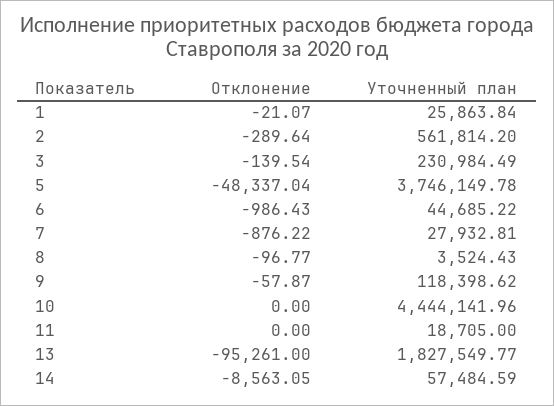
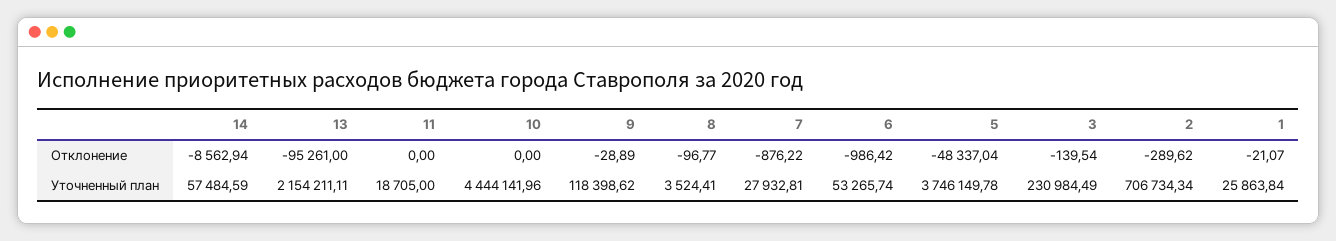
  {
    "Отклонение": {
      "1": -21.07,
-     "2": -289.64,
+     "2": -289.62,
      "3": -139.54,
      "5": -48337.04,
-     "6": -986.43,
+     "6": -986.42,
      "7": -876.22,
      "8": -96.77,
-     "9": -57.87,
+     "9": -28.89,
      "10": 0,
      "11": 0,
      "13": -95261,
-     "14": -8563.05
+     "14": -8562.94
    },
    "Уточненный план": {
      "1": 25863.84,
-     "2": 561814.2,
+     "2": 706734.34,
      "3": 230984.49,
      "5": 3746149.78,
-     "6": 44685.22,
+     "6": 53265.74,
      "7": 27932.81,
-     "8": 3524.43,
+     "8": 3524.41,
      "9": 118398.62,
      "10": 4444141.96,
      "11": 18705,
-     "13": 1827549.77,
+     "13": 2154211.11,
      "14": 57484.59
    }
  }

